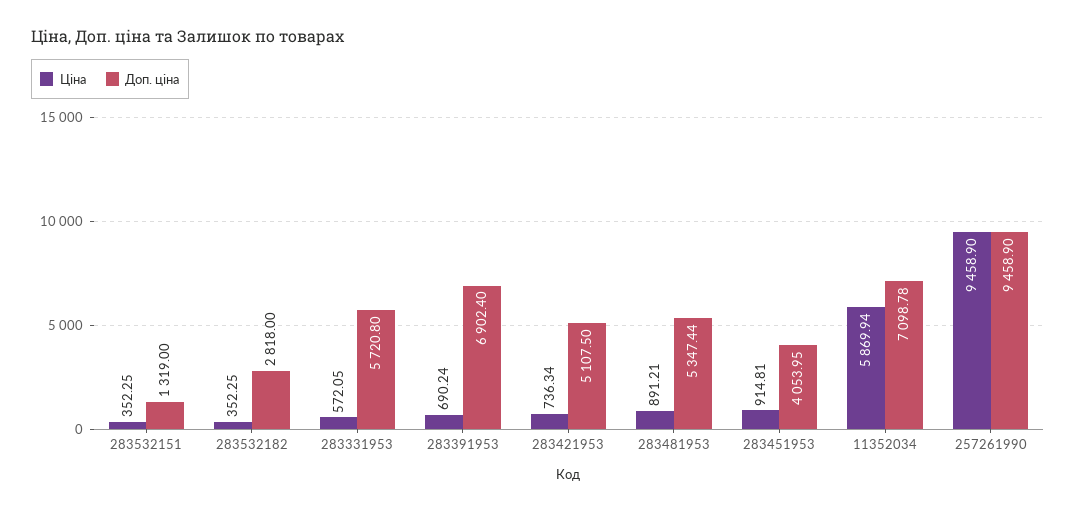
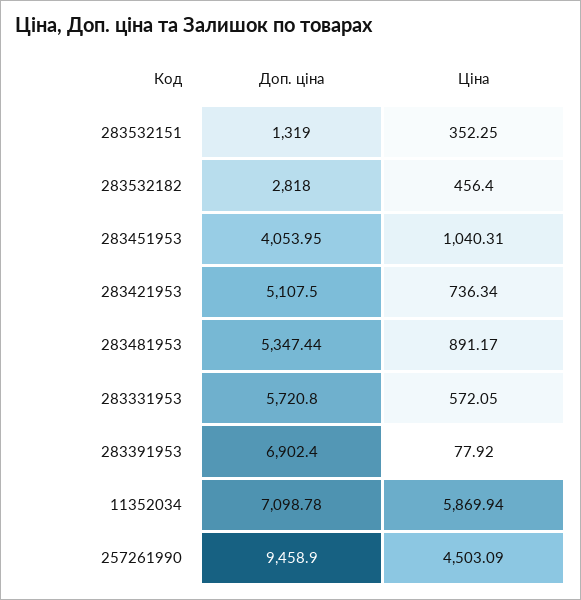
  {
    "Ціна": {
      "283532151": 352.25,
-     "283532182": 352.25,
+     "283532182": 456.4,
      "283331953": 572.05,
-     "283391953": 690.24,
+     "283391953": 77.92,
      "283421953": 736.34,
-     "283481953": 891.21,
+     "283481953": 891.17,
-     "283451953": 914.81,
+     "283451953": 1040.31,
      "11352034": 5869.94,
-     "257261990": 9458.9
+     "257261990": 4503.09
    },
    "Доп. ціна": {
      "283532151": 1319,
      "283532182": 2818,
      "283331953": 5720.8,
      "283391953": 6902.4,
      "283421953": 5107.5,
      "283481953": 5347.44,
      "283451953": 4053.95,
      "11352034": 7098.78,
      "257261990": 9458.9
    }
  }

